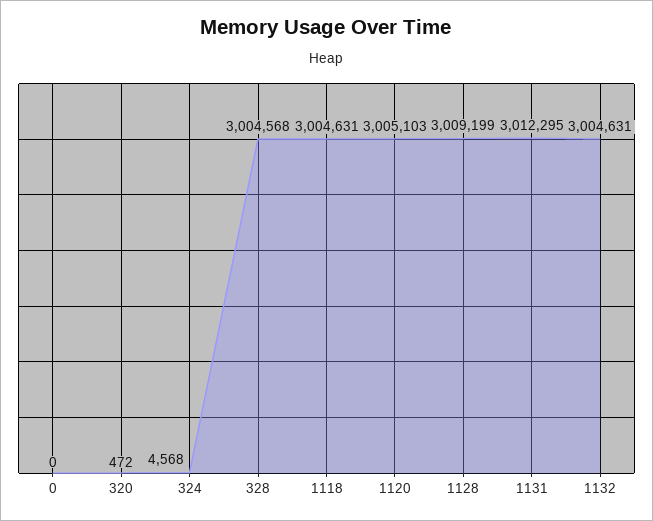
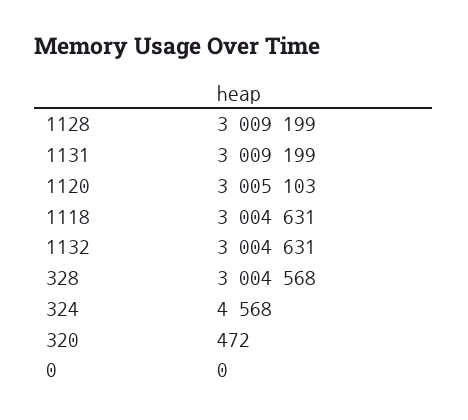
  {
    "0": 0,
    "320": 472,
    "324": 4568,
    "328": 3004568,
    "1118": 3004631,
    "1120": 3005103,
    "1128": 3009199,
-   "1131": 3012295,
+   "1131": 3009199,
    "1132": 3004631
  }

